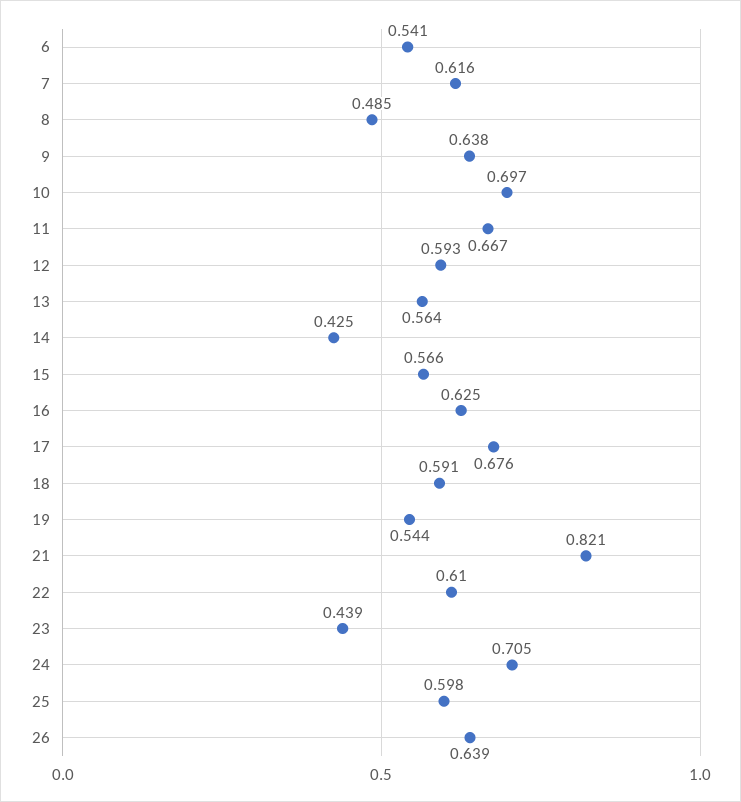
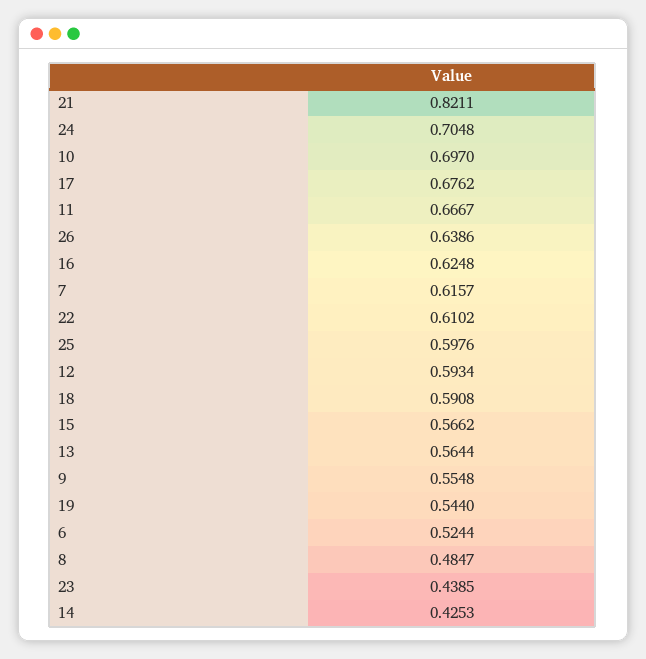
  {
-   "6": 0.541,
+   "6": 0.5244,
    "7": 0.6157,
    "8": 0.4847,
-   "9": 0.638,
+   "9": 0.5548,
    "10": 0.697,
    "11": 0.6667,
    "12": 0.5934,
    "13": 0.5644,
    "14": 0.4253,
    "15": 0.5662,
    "16": 0.6248,
    "17": 0.6762,
    "18": 0.5908,
    "19": 0.544,
    "21": 0.8211,
    "22": 0.6102,
    "23": 0.4385,
    "24": 0.7048,
    "25": 0.5976,
    "26": 0.6386
  }

